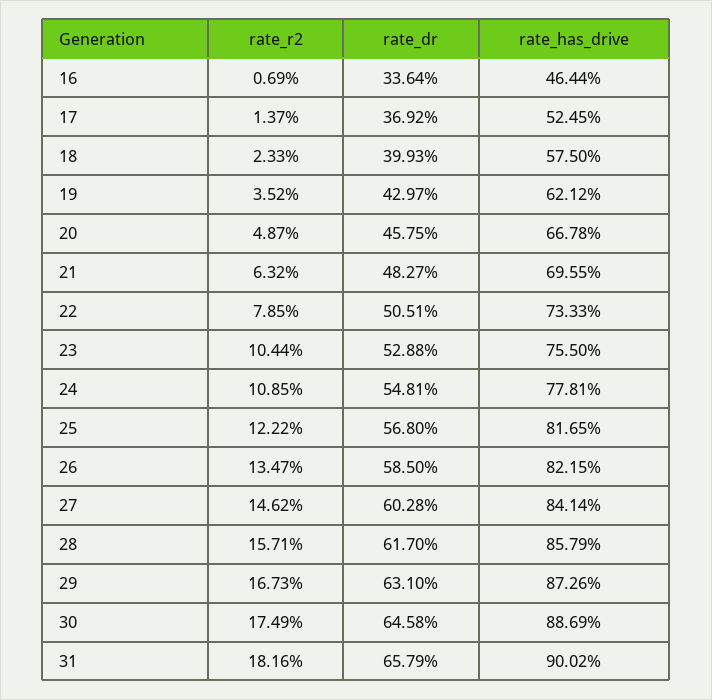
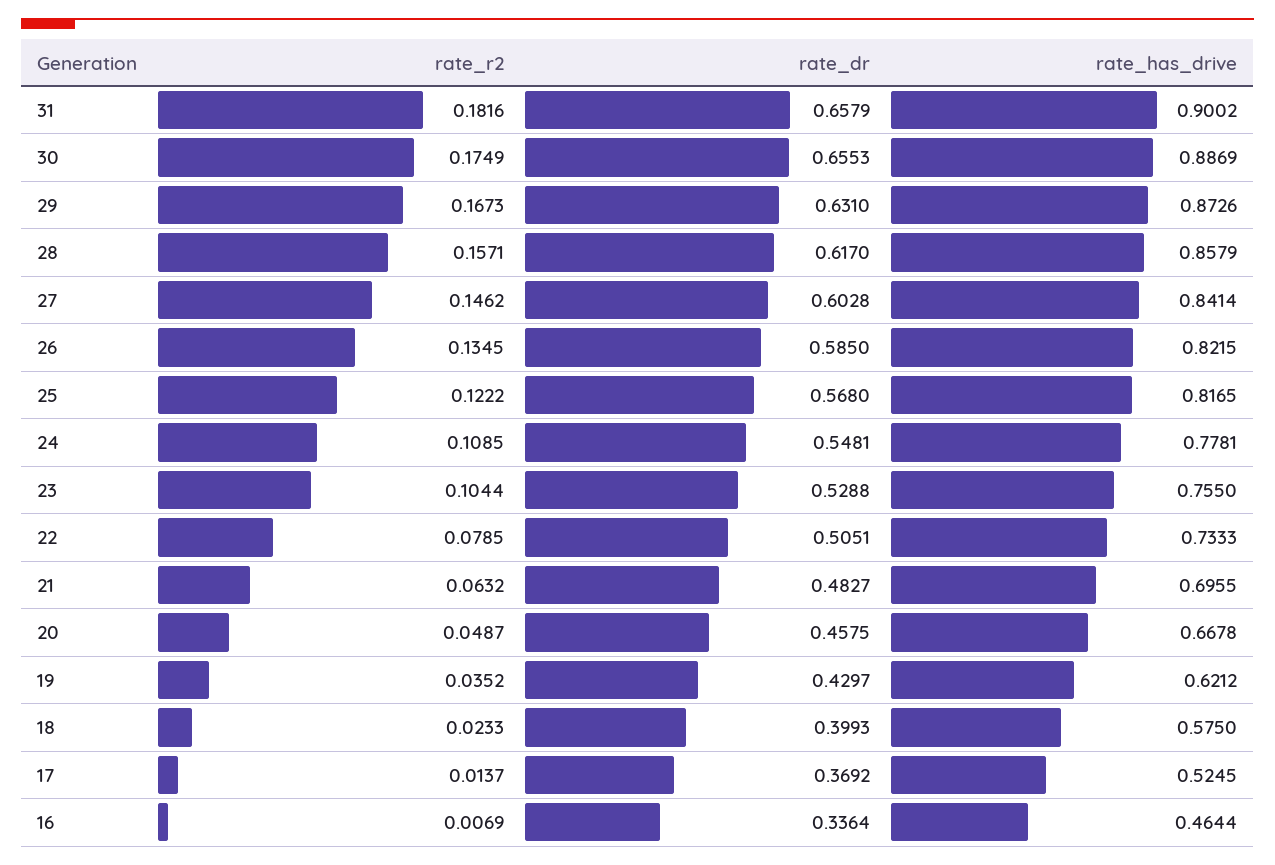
  {
    "rate_r2": {
      "16": 0.0069,
      "17": 0.0137,
      "18": 0.0233,
      "19": 0.0352,
      "20": 0.0487,
      "21": 0.0632,
      "22": 0.0785,
      "23": 0.1044,
      "24": 0.1085,
      "25": 0.1222,
-     "26": 0.1347,
+     "26": 0.1345,
      "27": 0.1462,
      "28": 0.1571,
      "29": 0.1673,
      "30": 0.1749,
      "31": 0.1816
    },
    "rate_dr": {
      "16": 0.3364,
      "17": 0.3692,
      "18": 0.3993,
      "19": 0.4297,
      "20": 0.4575,
      "21": 0.4827,
      "22": 0.5051,
      "23": 0.5288,
      "24": 0.5481,
      "25": 0.568,
      "26": 0.585,
      "27": 0.6028,
      "28": 0.617,
      "29": 0.631,
-     "30": 0.6458,
+     "30": 0.6553,
      "31": 0.6579
    },
    "rate_has_drive": {
      "16": 0.4644,
      "17": 0.5245,
      "18": 0.575,
      "19": 0.6212,
      "20": 0.6678,
      "21": 0.6955,
      "22": 0.7333,
      "23": 0.755,
      "24": 0.7781,
      "25": 0.8165,
      "26": 0.8215,
      "27": 0.8414,
      "28": 0.8579,
      "29": 0.8726,
      "30": 0.8869,
      "31": 0.9002
    }
  }

